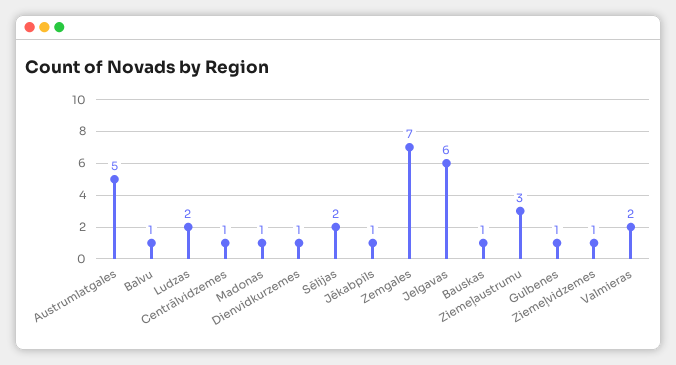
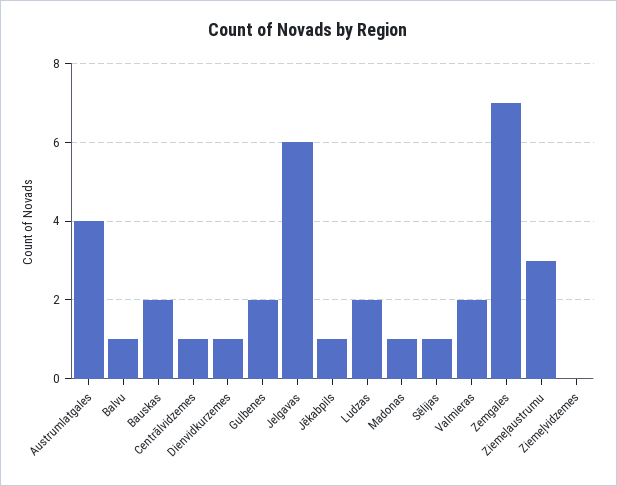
  {
-   "Austrumlatgales": 5,
+   "Austrumlatgales": 4,
    "Balvu": 1,
    "Ludzas": 2,
    "Centrālvidzemes": 1,
    "Madonas": 1,
    "Dienvidkurzemes": 1,
-   "Sēlijas": 2,
+   "Sēlijas": 1,
    "Jēkabpils": 1,
    "Zemgales": 7,
    "Jelgavas": 6,
-   "Bauskas": 1,
+   "Bauskas": 2,
    "Ziemeļaustrumu": 3,
-   "Gulbenes": 1,
+   "Gulbenes": 2,
-   "Ziemeļvidzemes": 1,
+   "Ziemeļvidzemes": 0,
    "Valmieras": 2
  }

